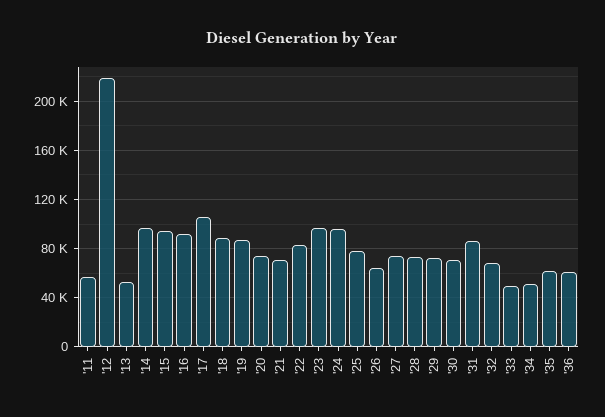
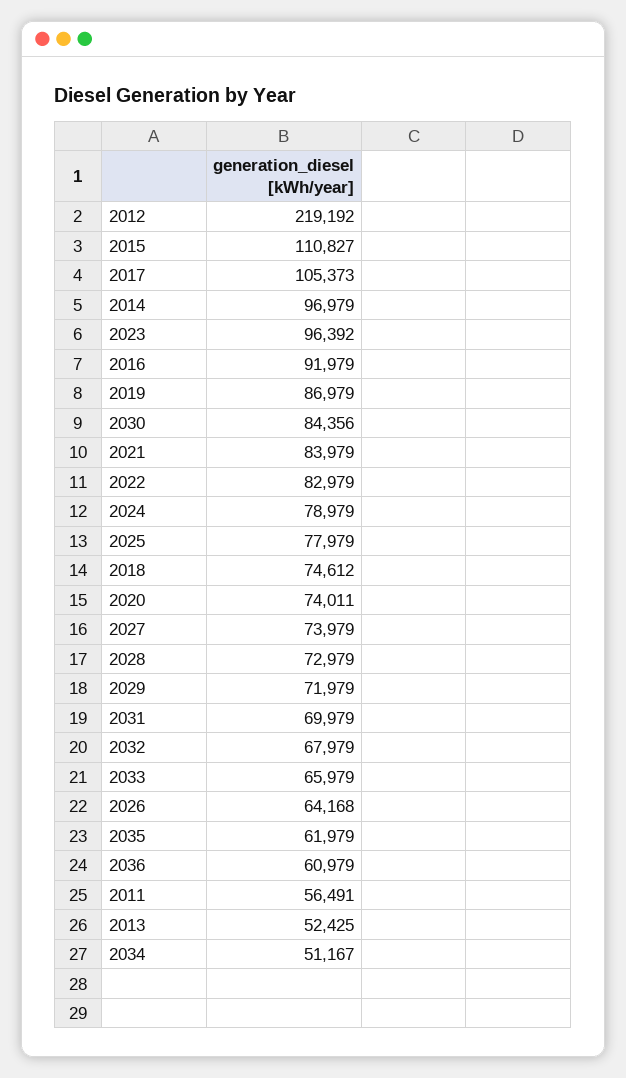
  {
    "'11": 56491,
    "'12": 219192,
    "'13": 52425,
    "'14": 96979,
-   "'15": 95000,
+   "'15": 110827,
    "'16": 91979,
    "'17": 105373,
-   "'18": 90000,
+   "'18": 74612,
    "'19": 86979,
    "'20": 74011,
-   "'21": 70000,
+   "'21": 83979,
    "'22": 82979,
    "'23": 96392,
-   "'24": 95000,
+   "'24": 78979,
    "'25": 77979,
    "'26": 64168,
    "'27": 73979,
    "'28": 72979,
    "'29": 71979,
-   "'30": 70000,
+   "'30": 84356,
-   "'31": 85000,
+   "'31": 69979,
    "'32": 67979,
-   "'33": 50000,
+   "'33": 65979,
    "'34": 51167,
    "'35": 61979,
    "'36": 60979
  }

